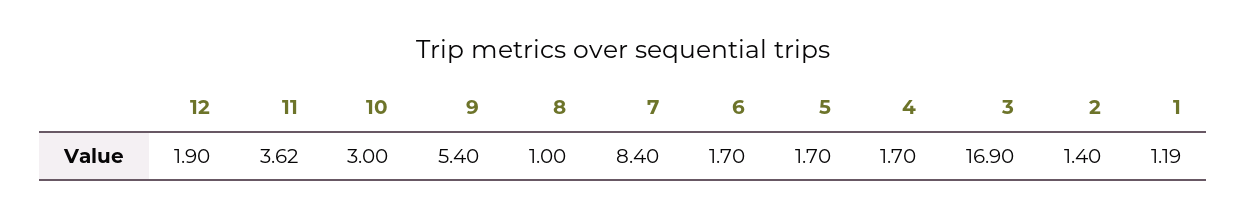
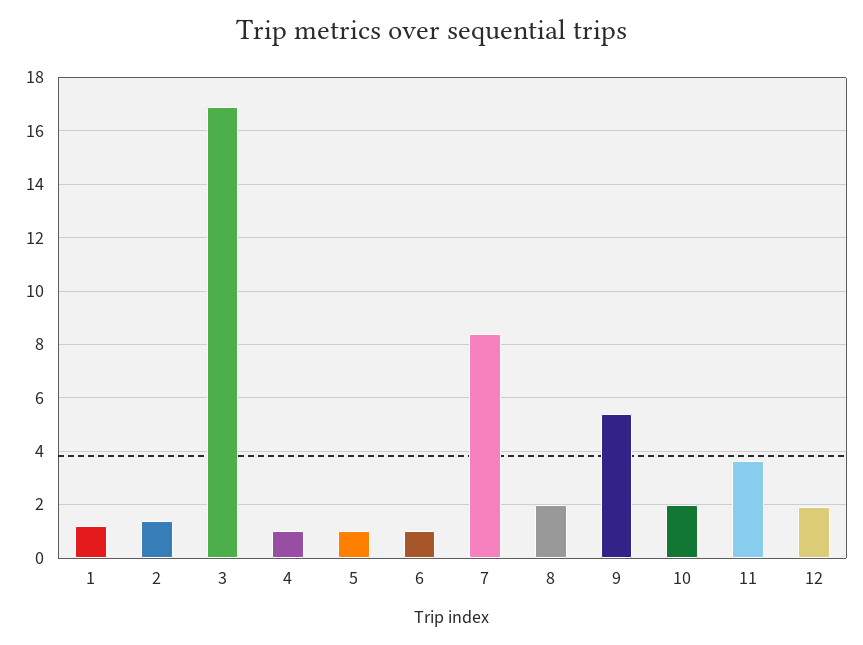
  {
    "12": 1.9,
    "11": 3.62,
-   "10": 3,
+   "10": 2,
    "9": 5.4,
-   "8": 1,
+   "8": 2,
    "7": 8.4,
-   "6": 1.7,
+   "6": 1,
-   "5": 1.7,
+   "5": 1,
-   "4": 1.7,
+   "4": 1,
    "3": 16.9,
    "2": 1.4,
    "1": 1.19
  }

